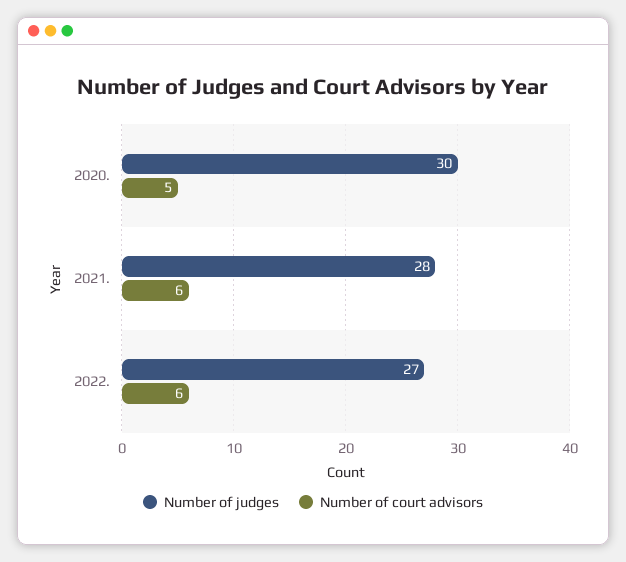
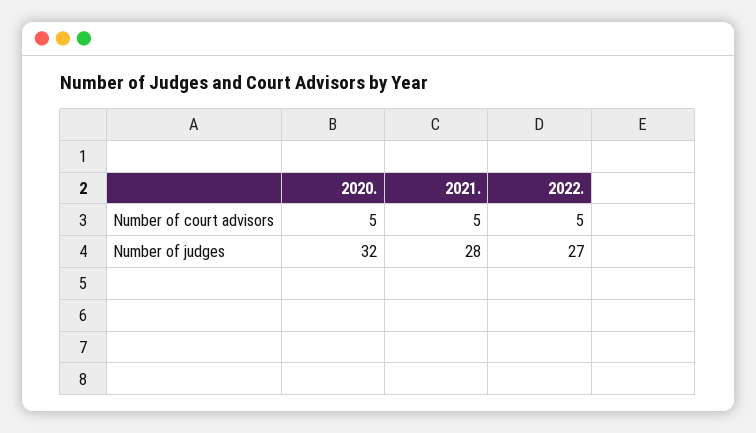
  {
    "Number of judges": {
-     "2020.": 30,
+     "2020.": 32,
      "2021.": 28,
      "2022.": 27
    },
    "Number of court advisors": {
      "2020.": 5,
-     "2021.": 6,
+     "2021.": 5,
-     "2022.": 6
+     "2022.": 5
    }
  }

